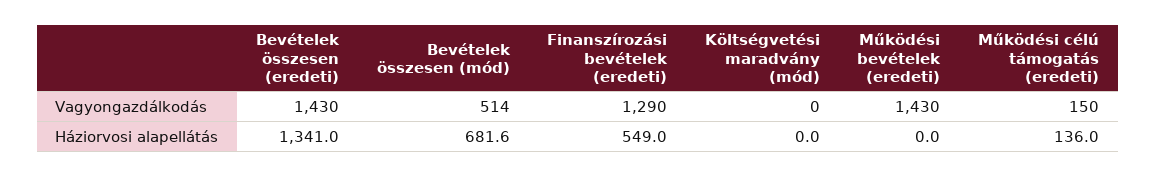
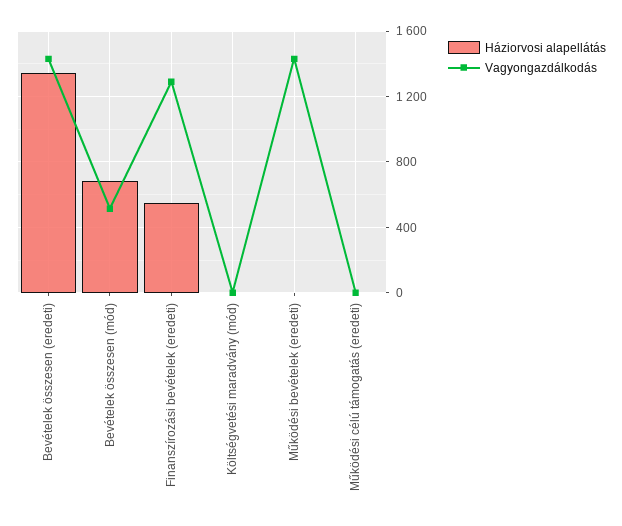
  {
    "Vagyongazdálkodás": {
      "Bevételek összesen (eredeti)": 1430,
      "Bevételek összesen (mód)": 514,
      "Finanszírozási bevételek (eredeti)": 1290,
      "Költségvetési maradvány (mód)": 0,
      "Működési bevételek (eredeti)": 1430,
-     "Működési célú támogatás (eredeti)": 150
+     "Működési célú támogatás (eredeti)": 0
    },
    "Háziorvosi alapellátás": {
      "Bevételek összesen (eredeti)": 1341,
      "Bevételek összesen (mód)": 681.6,
      "Finanszírozási bevételek (eredeti)": 549,
      "Költségvetési maradvány (mód)": 0,
      "Működési bevételek (eredeti)": 0,
-     "Működési célú támogatás (eredeti)": 136
+     "Működési célú támogatás (eredeti)": 0
    }
  }

